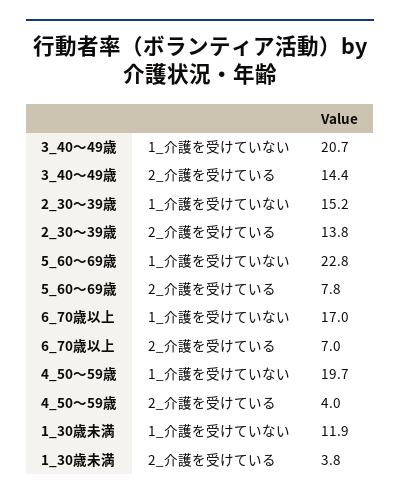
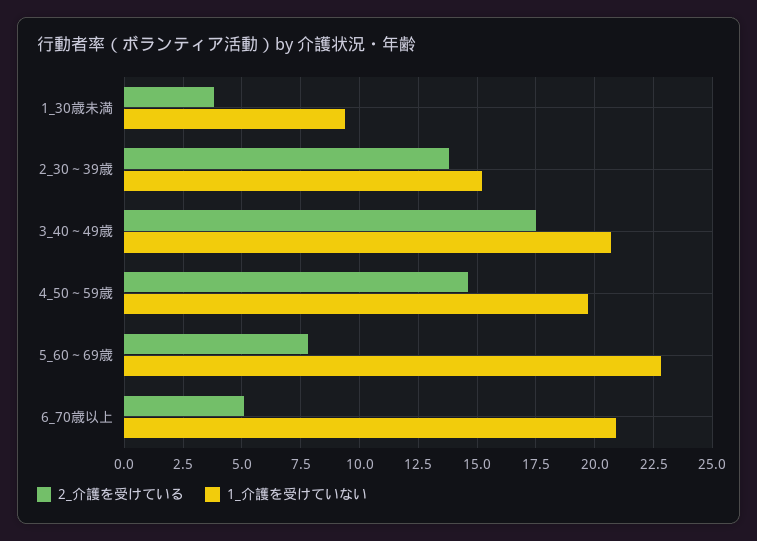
  {
    "1_介護を受けていない": {
      "3_40～49歳": 20.7,
      "2_30～39歳": 15.2,
      "5_60～69歳": 22.8,
-     "6_70歳以上": 17,
+     "6_70歳以上": 21,
      "4_50～59歳": 19.7,
-     "1_30歳未満": 11.9
+     "1_30歳未満": 9.5
    },
    "2_介護を受けている": {
-     "3_40～49歳": 14.4,
+     "3_40～49歳": 17.5,
      "2_30～39歳": 13.8,
      "5_60～69歳": 7.8,
-     "6_70歳以上": 7,
+     "6_70歳以上": 5,
-     "4_50～59歳": 4,
+     "4_50～59歳": 14.5,
      "1_30歳未満": 3.8
    }
  }

